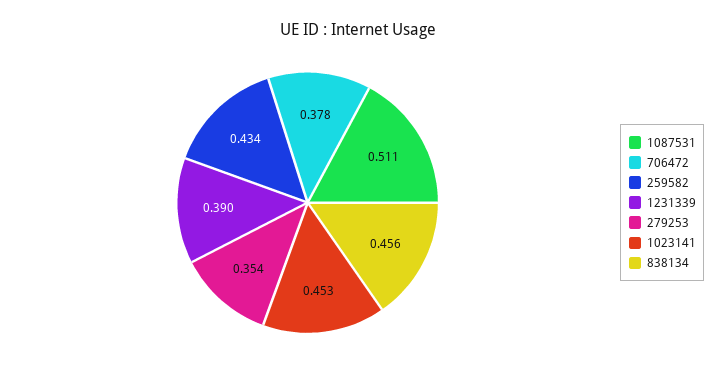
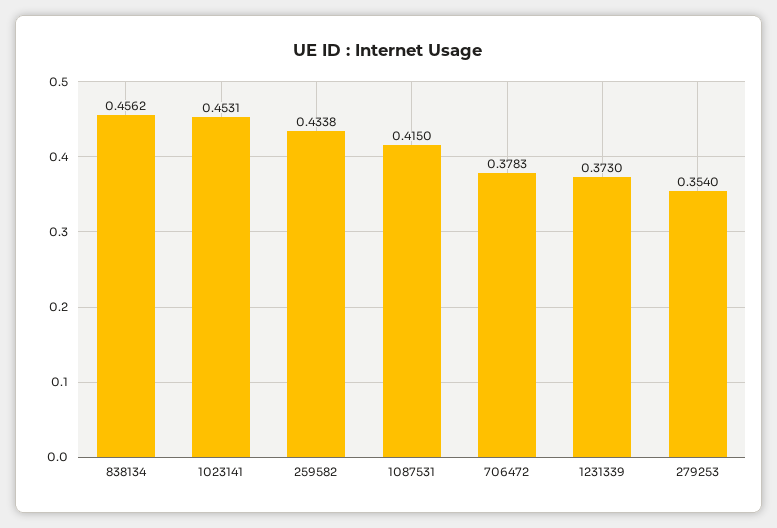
  {
-   "1087531": 0.511,
+   "1087531": 0.415,
    "706472": 0.3783,
    "259582": 0.4338,
-   "1231339": 0.39,
+   "1231339": 0.373,
    "279253": 0.354,
    "1023141": 0.4531,
    "838134": 0.4562
  }

